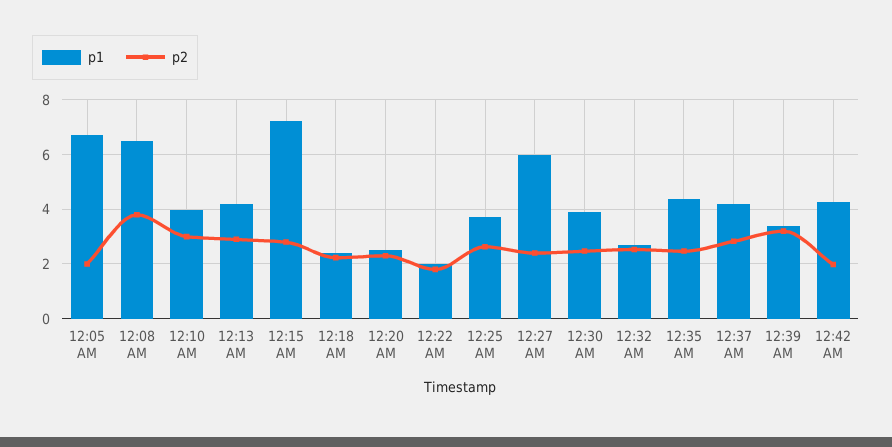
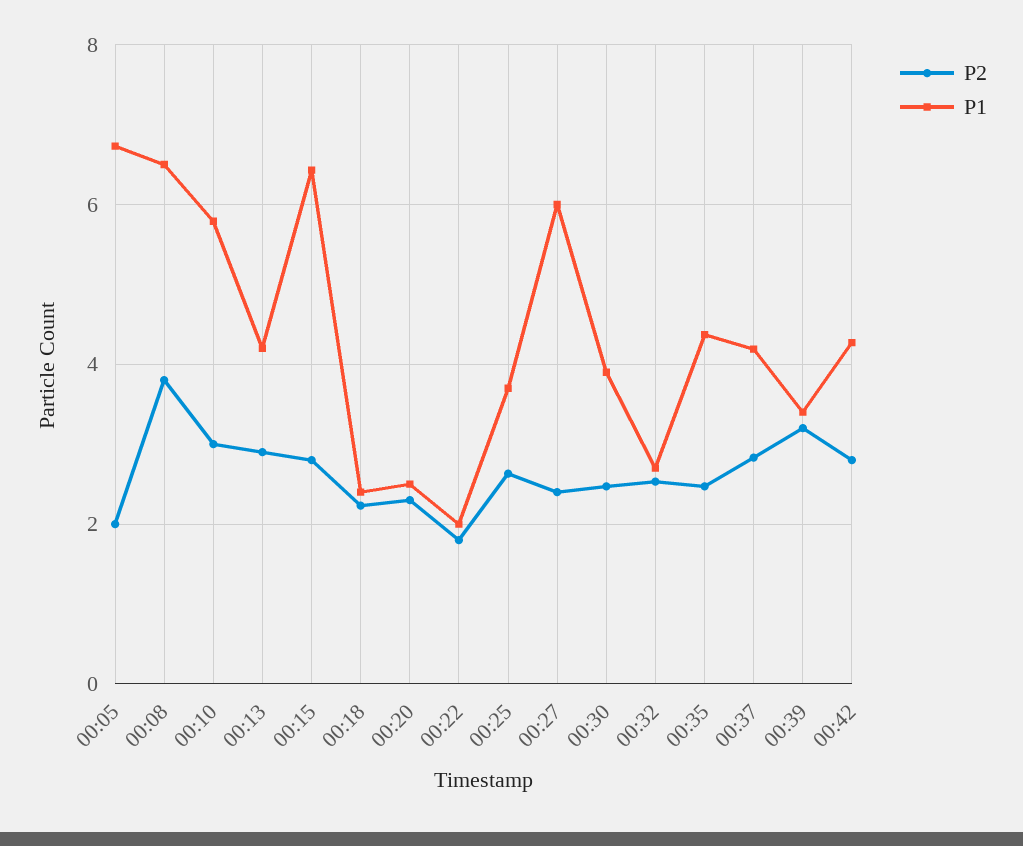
  {
    "p1": {
      "12:05 AM": 6.8,
      "12:08 AM": 6.6,
-     "12:10 AM": 4,
+     "12:10 AM": 5.8,
      "12:13 AM": 4.2,
-     "12:15 AM": 7.25,
+     "12:15 AM": 6.4,
      "12:18 AM": 2.4,
      "12:20 AM": 2.6,
      "12:22 AM": 2,
      "12:25 AM": 3.8,
      "12:27 AM": 6,
      "12:30 AM": 4,
      "12:32 AM": 2.8,
      "12:35 AM": 4.4,
      "12:37 AM": 4.2,
      "12:39 AM": 3.4,
      "12:42 AM": 4.2
    },
    "p2": {
      "12:05 AM": 2,
      "12:08 AM": 3.8,
      "12:10 AM": 3,
      "12:13 AM": 3,
      "12:15 AM": 2.8,
      "12:18 AM": 2.2,
      "12:20 AM": 2.4,
      "12:22 AM": 1.8,
      "12:25 AM": 2.6,
      "12:27 AM": 2.4,
      "12:30 AM": 2.4,
      "12:32 AM": 2.6,
      "12:35 AM": 2.4,
      "12:37 AM": 2.8,
      "12:39 AM": 3.2,
-     "12:42 AM": 2
+     "12:42 AM": 2.8
    }
  }

